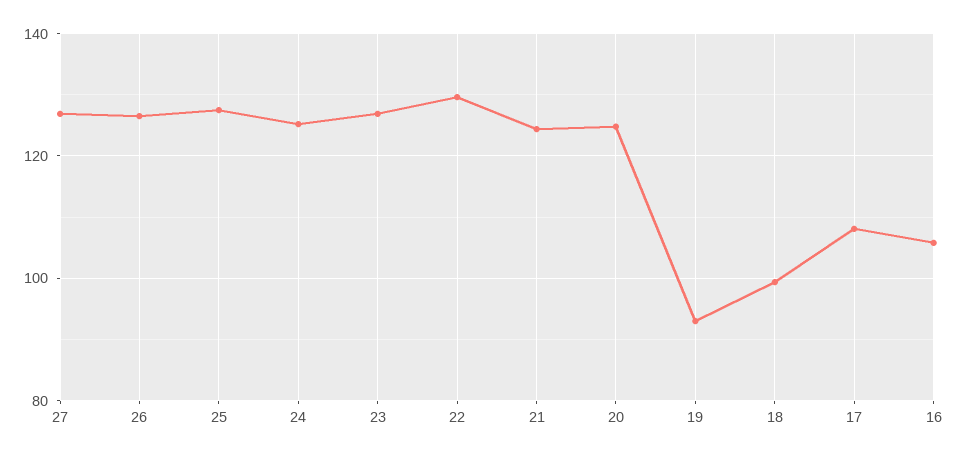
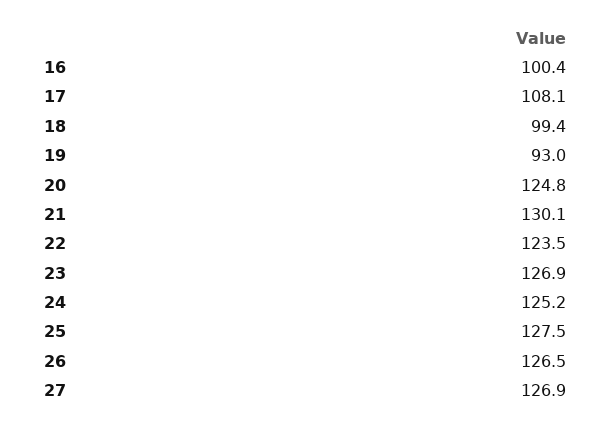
  {
    "27": 126.9,
    "26": 126.5,
    "25": 127.5,
    "24": 125.2,
    "23": 126.9,
-   "22": 130,
+   "22": 123.5,
-   "21": 124,
+   "21": 130.1,
    "20": 124.8,
    "19": 93,
    "18": 99.4,
    "17": 108.1,
-   "16": 106
+   "16": 100.4
  }

